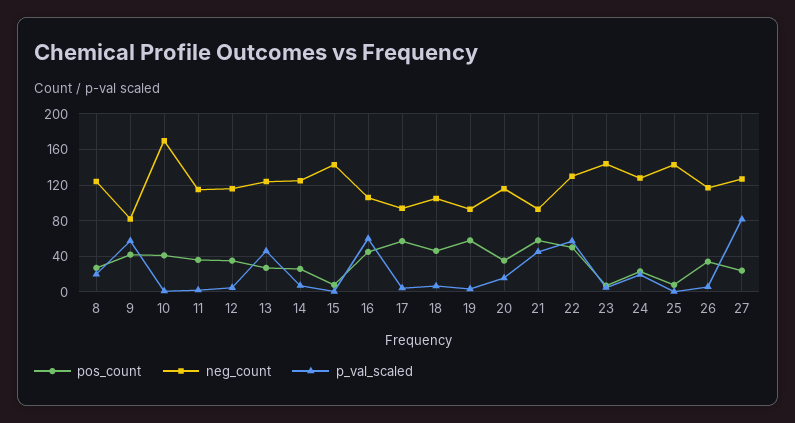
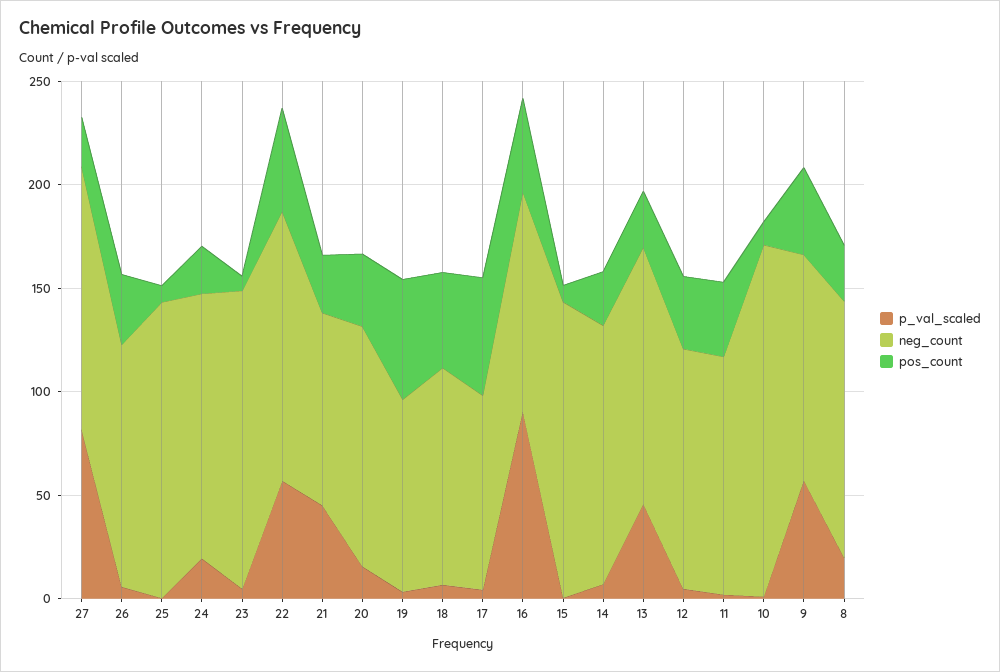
  {
    "pos_count": {
      "8": 30,
      "9": 40,
-     "10": 40,
+     "10": 10,
      "11": 40,
      "12": 40,
      "13": 30,
      "14": 30,
      "15": 10,
      "16": 50,
      "17": 60,
      "18": 50,
      "19": 60,
      "20": 40,
-     "21": 60,
+     "21": 30,
      "22": 50,
      "23": 10,
      "24": 20,
      "25": 10,
      "26": 30,
      "27": 20
    },
    "neg_count": {
      "8": 120,
-     "9": 80,
+     "9": 110,
      "10": 170,
      "11": 120,
      "12": 120,
      "13": 120,
      "14": 130,
      "15": 140,
      "16": 110,
      "17": 90,
      "18": 110,
      "19": 90,
      "20": 120,
      "21": 90,
      "22": 130,
      "23": 140,
      "24": 130,
      "25": 140,
      "26": 120,
      "27": 130
    },
    "p_val_scaled": {
      "8": 20,
      "9": 60,
      "10": 0,
      "11": 0,
      "12": 0,
      "13": 50,
      "14": 10,
      "15": 0,
-     "16": 60,
+     "16": 90,
      "17": 0,
      "18": 10,
      "19": 0,
      "20": 20,
      "21": 50,
      "22": 60,
      "23": 0,
      "24": 20,
      "25": 0,
      "26": 10,
      "27": 80
    }
  }

